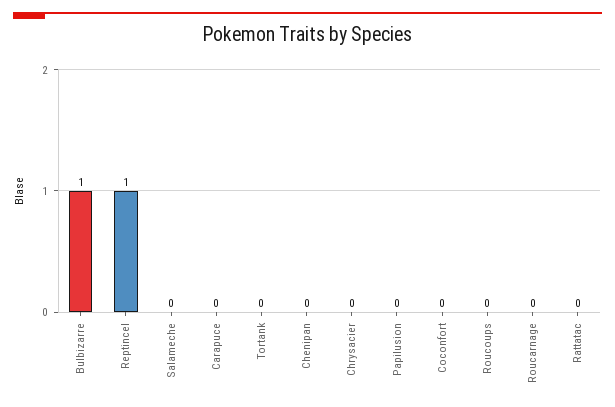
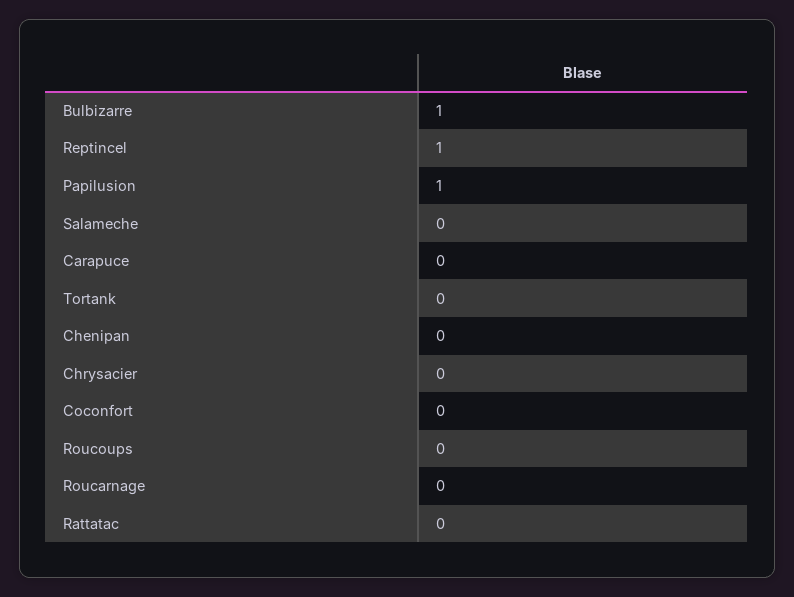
  {
    "Bulbizarre": 1,
    "Reptincel": 1,
    "Salameche": 0,
    "Carapuce": 0,
    "Tortank": 0,
    "Chenipan": 0,
    "Chrysacier": 0,
-   "Papilusion": 0,
+   "Papilusion": 1,
    "Coconfort": 0,
    "Roucoups": 0,
    "Roucarnage": 0,
    "Rattatac": 0
  }

